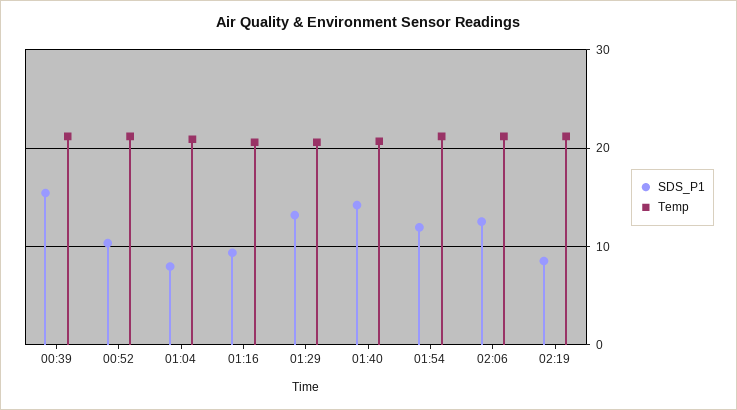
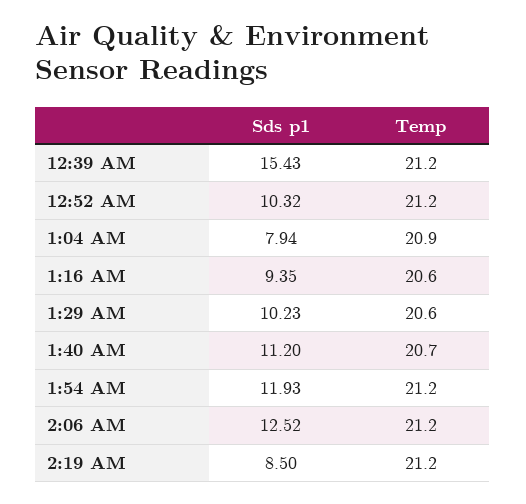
  {
    "SDS_P1": {
      "00:39": 15.43,
      "00:52": 10.32,
      "01:04": 7.94,
      "01:16": 9.35,
-     "01:29": 13,
+     "01:29": 10.23,
-     "01:40": 14,
+     "01:40": 11.2,
      "01:54": 11.93,
      "02:06": 12.52,
      "02:19": 8.5
    },
    "Temp": {
      "00:39": 21.2,
      "00:52": 21.2,
      "01:04": 20.9,
      "01:16": 20.6,
      "01:29": 20.6,
      "01:40": 20.7,
      "01:54": 21.2,
      "02:06": 21.2,
      "02:19": 21.2
    }
  }

